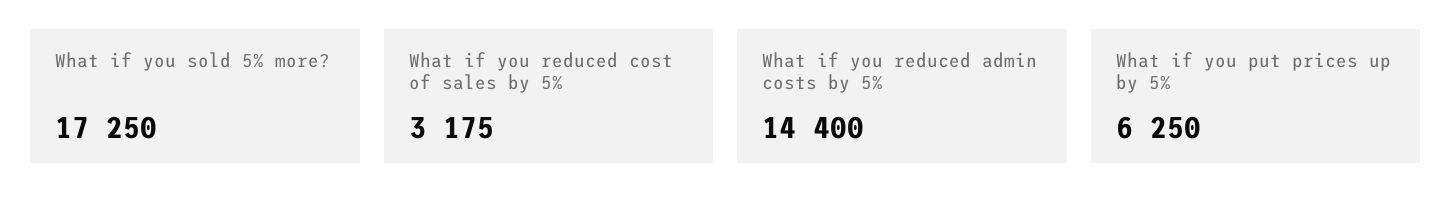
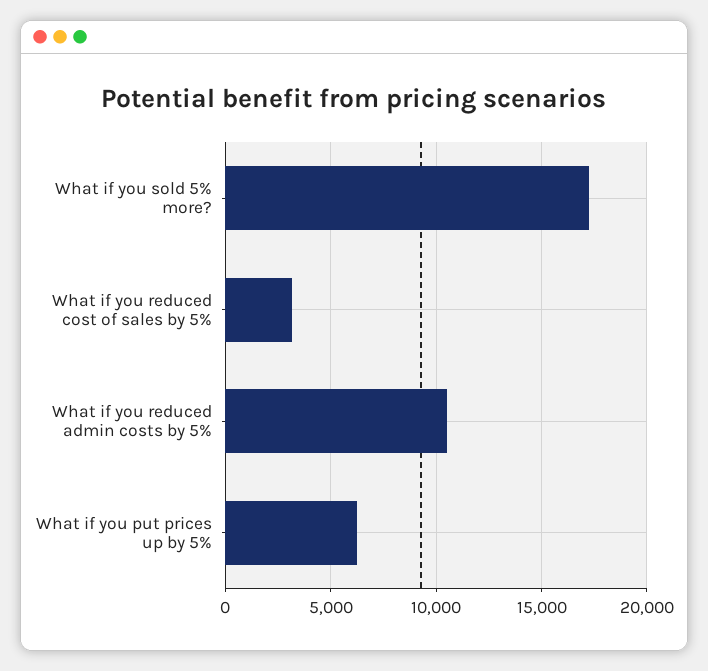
  {
    "What if you sold 5% more?": 17250,
    "What if you reduced cost of sales by 5%": 3175,
-   "What if you reduced admin costs by 5%": 14400,
+   "What if you reduced admin costs by 5%": 10500,
    "What if you put prices up by 5%": 6250
  }

